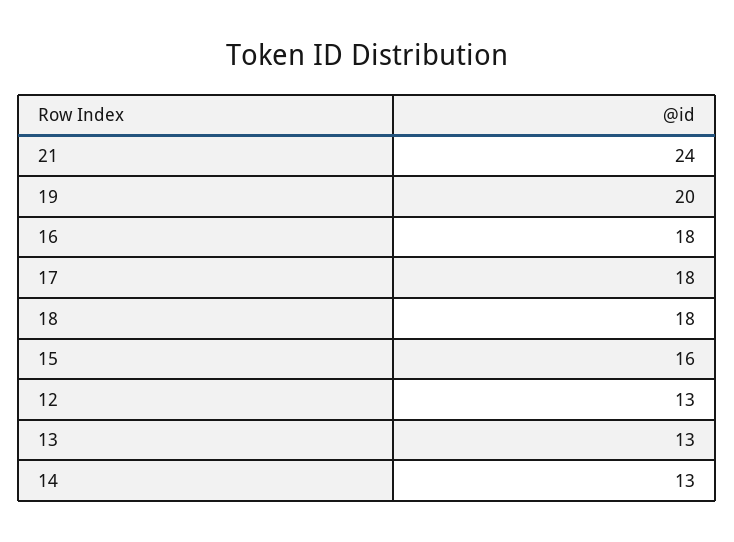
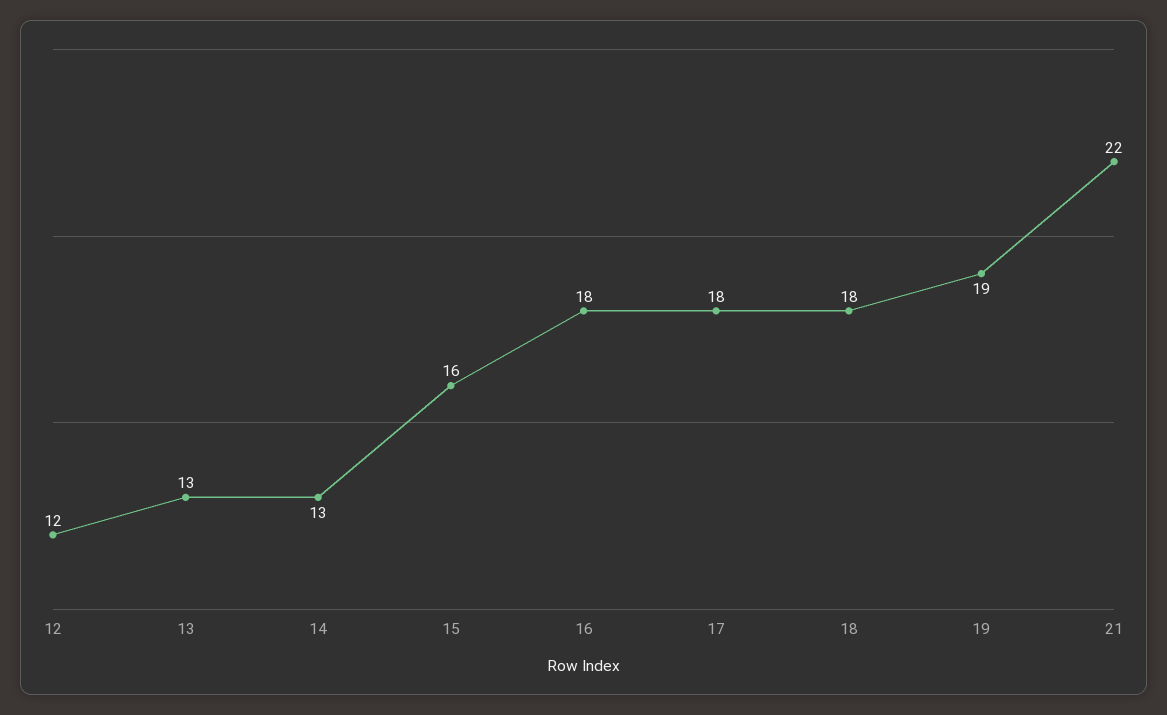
  {
-   "21": 24,
+   "21": 22,
-   "19": 20,
+   "19": 19,
    "16": 18,
    "17": 18,
    "18": 18,
    "15": 16,
-   "12": 13,
+   "12": 12,
    "13": 13,
    "14": 13
  }

